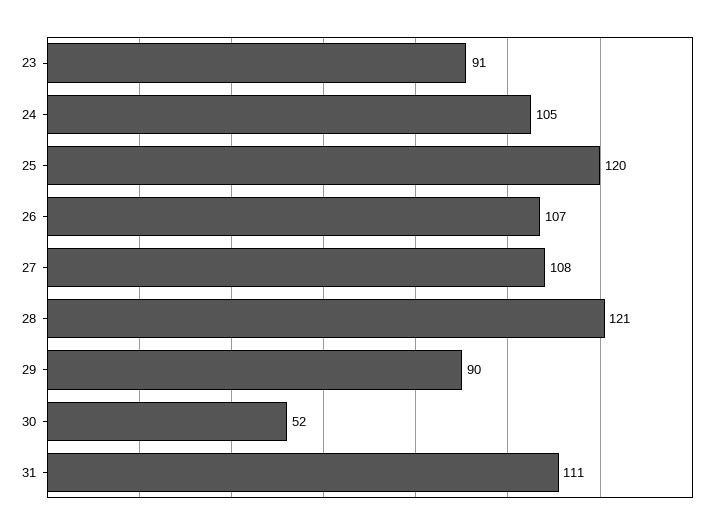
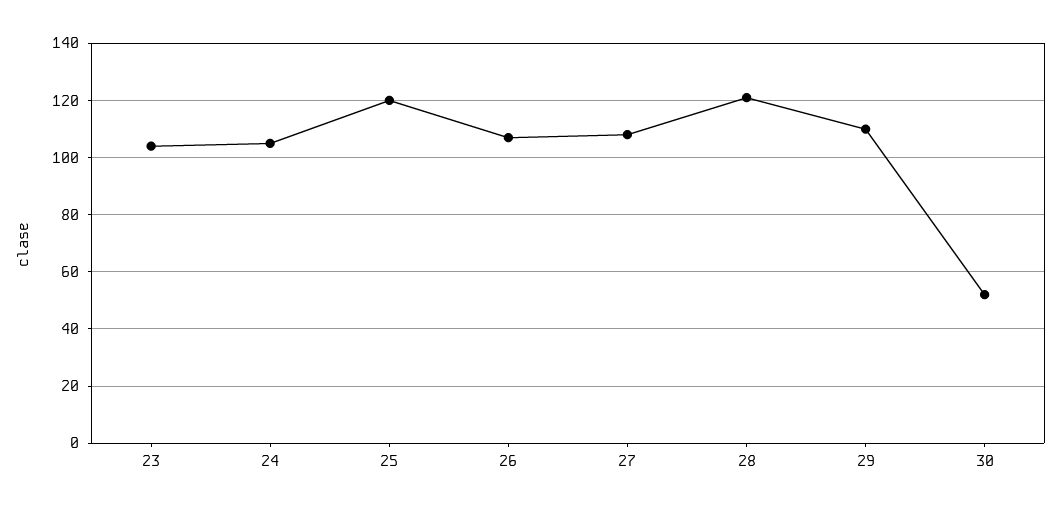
  {
-   "23": 91,
+   "23": 105,
    "24": 105,
    "25": 120,
    "26": 107,
    "27": 108,
    "28": 121,
-   "29": 90,
+   "29": 110,
-   "30": 52,
+   "30": 52
-   "31": 111
  }

